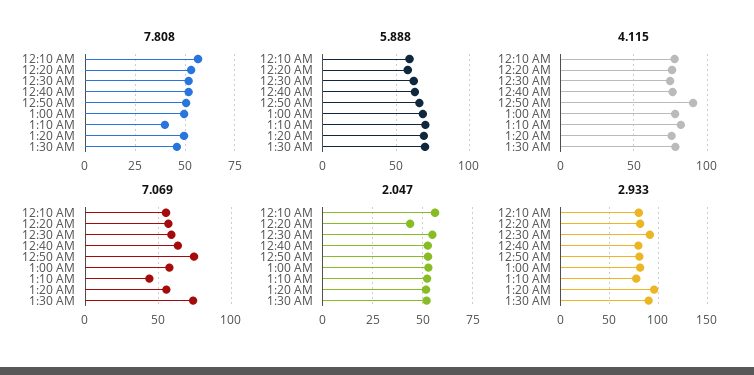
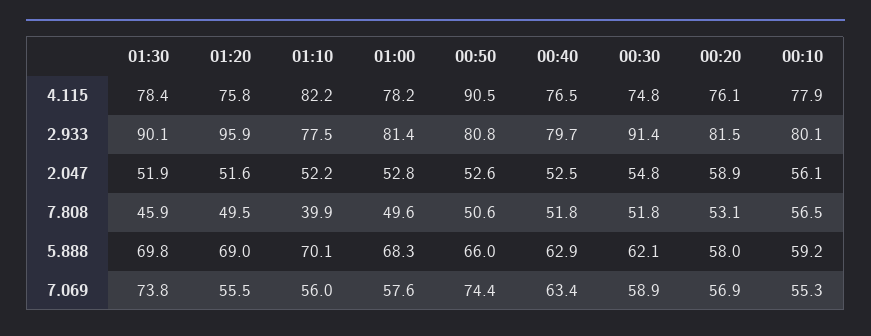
  {
    "7.808": {
      "12:10 AM": 56.5,
      "12:20 AM": 53.1,
      "12:30 AM": 51.8,
      "12:40 AM": 51.8,
      "12:50 AM": 50.6,
      "1:00 AM": 49.6,
      "1:10 AM": 39.9,
      "1:20 AM": 49.5,
      "1:30 AM": 45.9
    },
    "5.888": {
      "12:10 AM": 59.2,
      "12:20 AM": 58,
      "12:30 AM": 62.1,
      "12:40 AM": 62.9,
      "12:50 AM": 66,
      "1:00 AM": 68.3,
      "1:10 AM": 70.1,
      "1:20 AM": 69,
      "1:30 AM": 69.8
    },
    "4.115": {
      "12:10 AM": 77.9,
      "12:20 AM": 76.1,
      "12:30 AM": 74.8,
      "12:40 AM": 76.5,
      "12:50 AM": 90.5,
      "1:00 AM": 78.2,
      "1:10 AM": 82.2,
      "1:20 AM": 75.8,
      "1:30 AM": 78.4
    },
    "7.069": {
      "12:10 AM": 55.3,
      "12:20 AM": 56.9,
      "12:30 AM": 58.9,
      "12:40 AM": 63.4,
      "12:50 AM": 74.4,
      "1:00 AM": 57.6,
-     "1:10 AM": 45,
+     "1:10 AM": 56,
      "1:20 AM": 55.5,
      "1:30 AM": 73.8
    },
    "2.047": {
      "12:10 AM": 56.1,
-     "12:20 AM": 45,
+     "12:20 AM": 58.9,
      "12:30 AM": 54.8,
      "12:40 AM": 52.5,
      "12:50 AM": 52.6,
      "1:00 AM": 52.8,
      "1:10 AM": 52.2,
      "1:20 AM": 51.6,
      "1:30 AM": 51.9
    },
    "2.933": {
      "12:10 AM": 80.1,
      "12:20 AM": 81.5,
      "12:30 AM": 91.4,
      "12:40 AM": 79.7,
      "12:50 AM": 80.8,
      "1:00 AM": 81.4,
      "1:10 AM": 77.5,
      "1:20 AM": 95.9,
      "1:30 AM": 90.1
    }
  }

